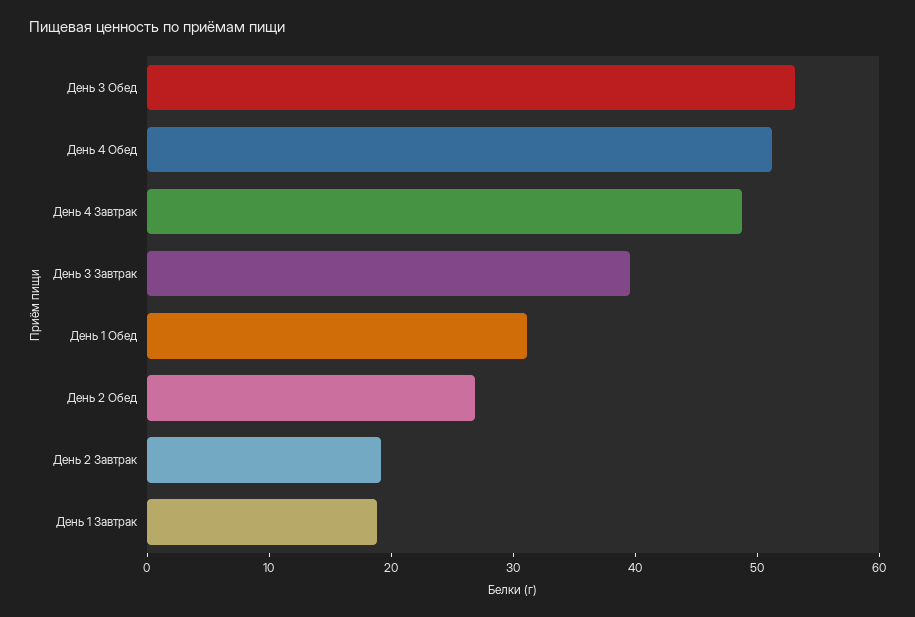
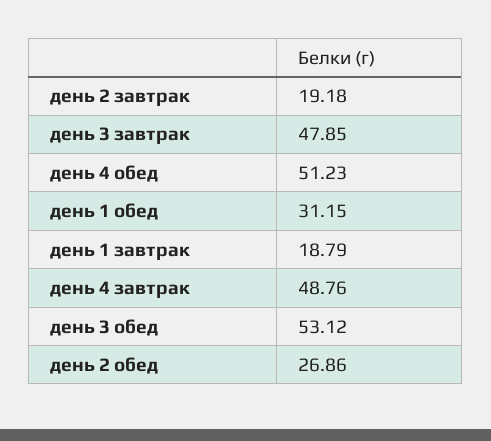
  {
    "День 3 Обед": 53.12,
    "День 4 Обед": 51.23,
    "День 4 Завтрак": 48.76,
-   "День 3 Завтрак": 40,
+   "День 3 Завтрак": 47.85,
    "День 1 Обед": 31.15,
    "День 2 Обед": 26.86,
    "День 2 Завтрак": 19.18,
    "День 1 Завтрак": 18.79
  }

